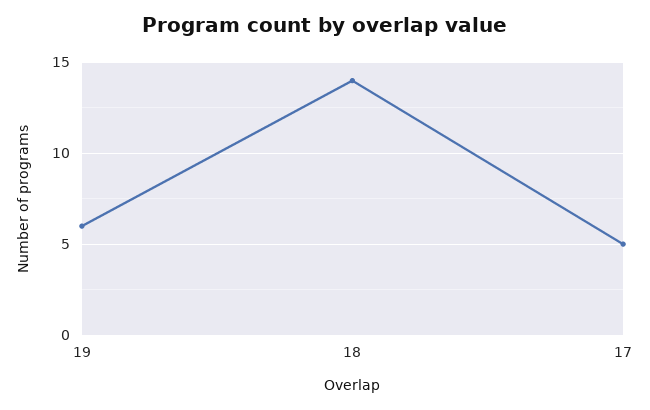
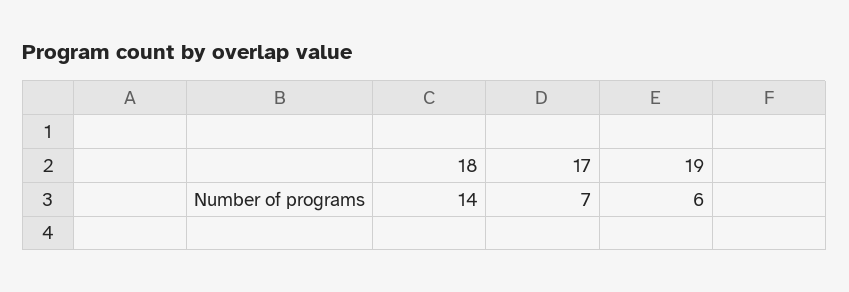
  {
    "19": 6,
    "18": 14,
-   "17": 5
+   "17": 7
  }

